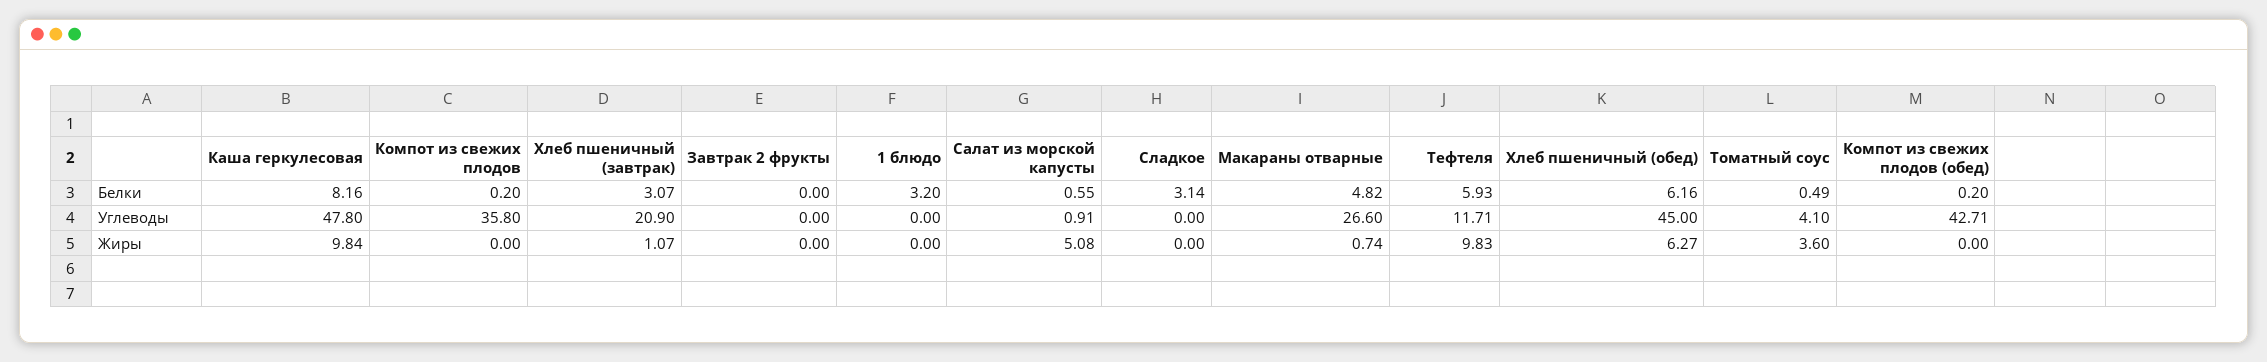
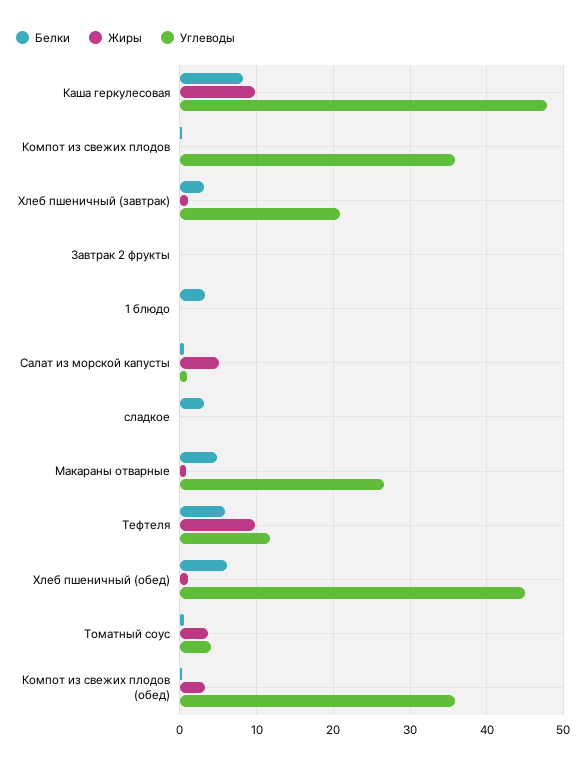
  {
    "Белки": {
      "Каша геркулесовая": 8.16,
      "Компот из свежих плодов": 0.2,
      "Хлеб пшеничный (завтрак)": 3.07,
      "Завтрак 2 фрукты": 0,
      "1 блюдо": 3.2,
      "Салат из морской капусты": 0.55,
      "Сладкое": 3.14,
      "Макараны отварные": 4.82,
      "Тефтеля": 5.93,
      "Хлеб пшеничный (обед)": 6.16,
      "Томатный соус": 0.49,
      "Компот из свежих плодов (обед)": 0.2
    },
    "Углеводы": {
      "Каша геркулесовая": 47.8,
      "Компот из свежих плодов": 35.8,
      "Хлеб пшеничный (завтрак)": 20.9,
      "Завтрак 2 фрукты": 0,
      "1 блюдо": 0,
      "Салат из морской капусты": 0.91,
      "Сладкое": 0,
      "Макараны отварные": 26.6,
      "Тефтеля": 11.71,
      "Хлеб пшеничный (обед)": 45,
      "Томатный соус": 4.1,
-     "Компот из свежих плодов (обед)": 42.71
+     "Компот из свежих плодов (обед)": 36
    },
    "Жиры": {
      "Каша геркулесовая": 9.84,
      "Компот из свежих плодов": 0,
      "Хлеб пшеничный (завтрак)": 1.07,
      "Завтрак 2 фрукты": 0,
      "1 блюдо": 0,
      "Салат из морской капусты": 5.08,
      "Сладкое": 0,
      "Макараны отварные": 0.74,
      "Тефтеля": 9.83,
-     "Хлеб пшеничный (обед)": 6.27,
+     "Хлеб пшеничный (обед)": 1,
      "Томатный соус": 3.6,
-     "Компот из свежих плодов (обед)": 0
+     "Компот из свежих плодов (обед)": 3
    }
  }

